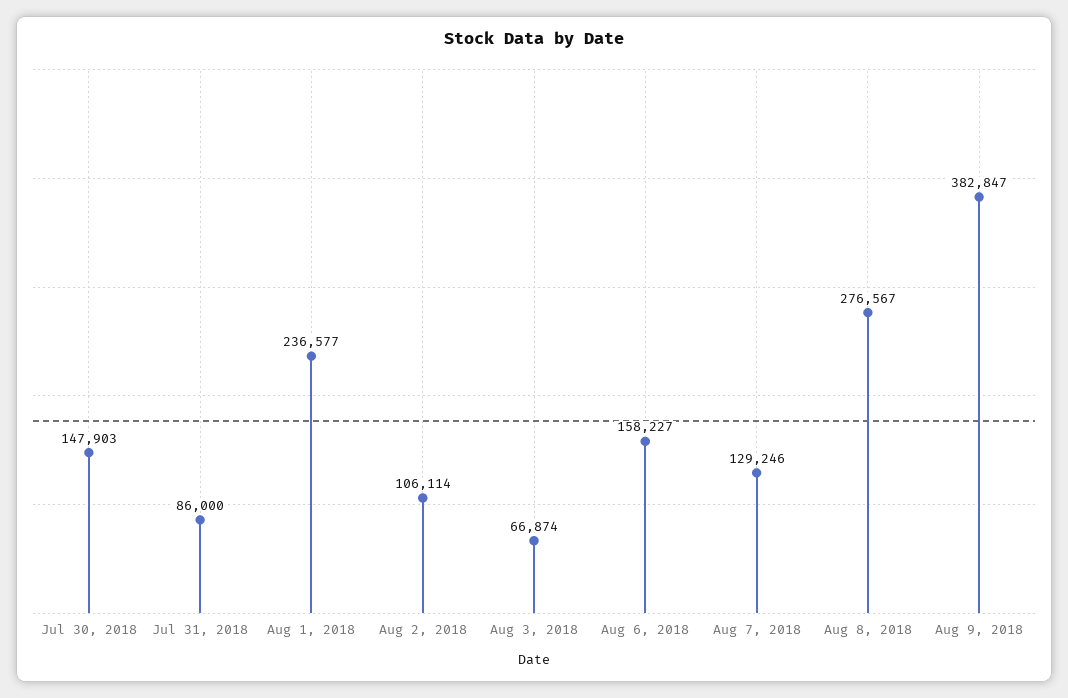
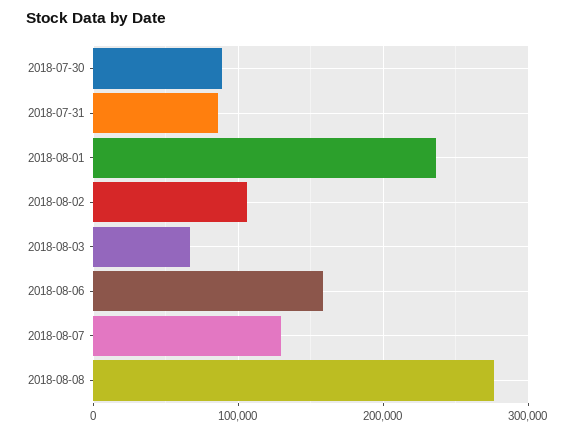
  {
-   "Jul 30, 2018": 147903,
+   "Jul 30, 2018": 90000,
    "Jul 31, 2018": 86000,
    "Aug 1, 2018": 236577,
    "Aug 2, 2018": 106114,
    "Aug 3, 2018": 66874,
    "Aug 6, 2018": 158227,
    "Aug 7, 2018": 129246,
-   "Aug 8, 2018": 276567,
+   "Aug 8, 2018": 276567
-   "Aug 9, 2018": 382847
  }

